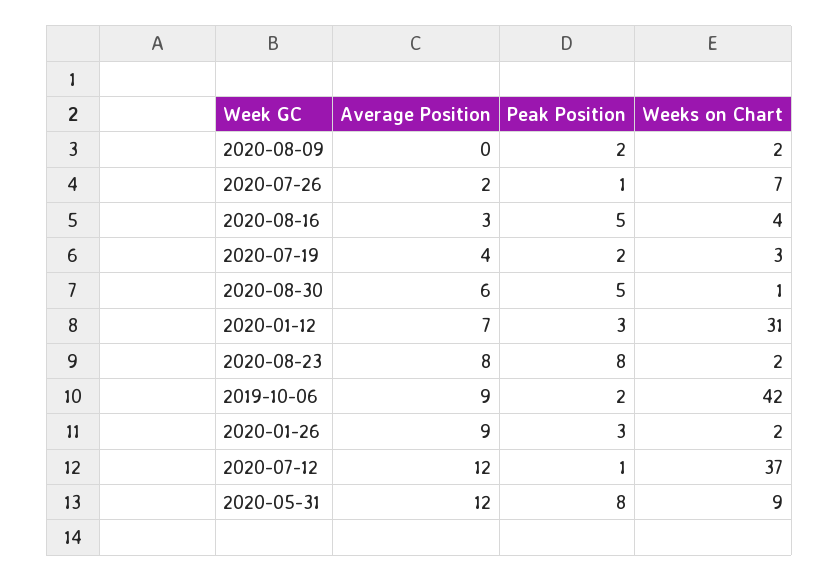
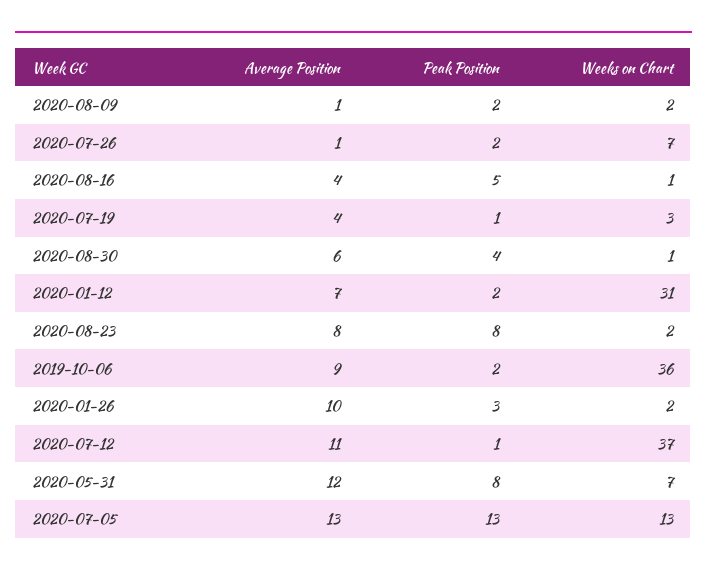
  {
    "Average Position": {
-     "2020-08-09": 0,
+     "2020-08-09": 1,
-     "2020-07-26": 2,
+     "2020-07-26": 1,
-     "2020-08-16": 3,
+     "2020-08-16": 4,
      "2020-07-19": 4,
      "2020-08-30": 6,
      "2020-01-12": 7,
      "2020-08-23": 8,
      "2019-10-06": 9,
-     "2020-01-26": 9,
+     "2020-01-26": 10,
-     "2020-07-12": 12,
+     "2020-07-12": 11,
-     "2020-05-31": 12
+     "2020-05-31": 12,
+     "2020-07-05": 13
    },
    "Peak Position": {
      "2020-08-09": 2,
-     "2020-07-26": 1,
+     "2020-07-26": 2,
      "2020-08-16": 5,
-     "2020-07-19": 2,
+     "2020-07-19": 1,
-     "2020-08-30": 5,
+     "2020-08-30": 4,
-     "2020-01-12": 3,
+     "2020-01-12": 2,
      "2020-08-23": 8,
      "2019-10-06": 2,
      "2020-01-26": 3,
      "2020-07-12": 1,
-     "2020-05-31": 8
+     "2020-05-31": 8,
+     "2020-07-05": 13
    },
    "Weeks on Chart": {
      "2020-08-09": 2,
      "2020-07-26": 7,
-     "2020-08-16": 4,
+     "2020-08-16": 1,
      "2020-07-19": 3,
      "2020-08-30": 1,
      "2020-01-12": 31,
      "2020-08-23": 2,
-     "2019-10-06": 42,
+     "2019-10-06": 36,
      "2020-01-26": 2,
      "2020-07-12": 37,
-     "2020-05-31": 9
+     "2020-05-31": 7,
+     "2020-07-05": 13
    }
  }

